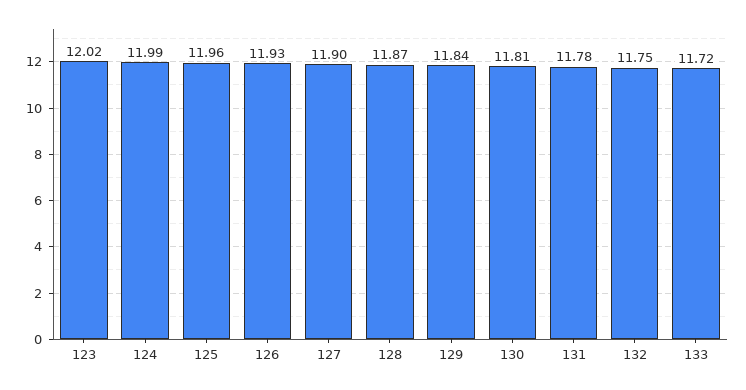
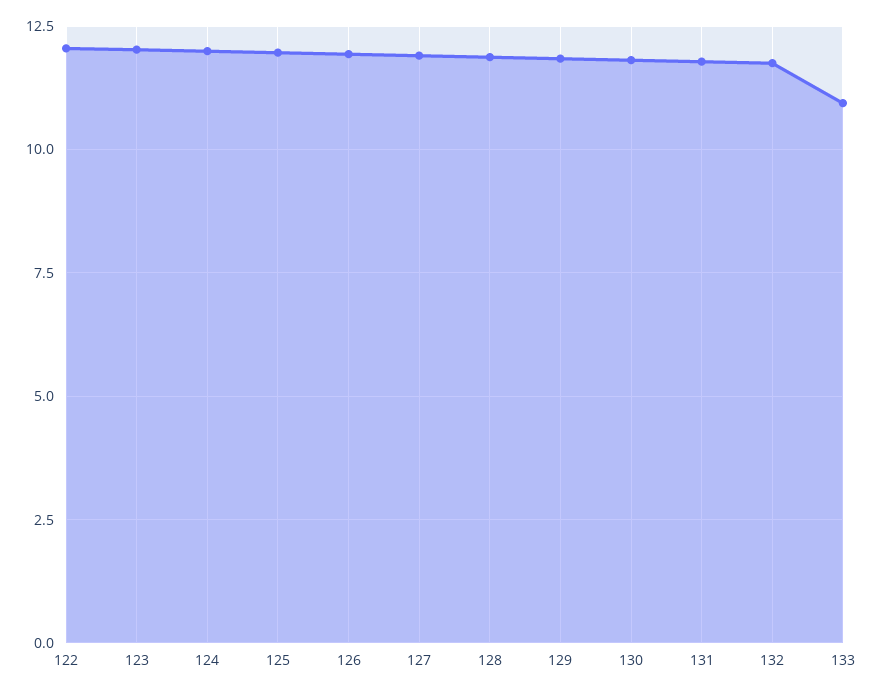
  {
    "123": 12.02,
    "124": 11.99,
    "125": 11.96,
    "126": 11.93,
    "127": 11.9,
    "128": 11.87,
    "129": 11.84,
    "130": 11.81,
    "131": 11.78,
    "132": 11.75,
-   "133": 11.72
+   "133": 11,
+   "122": 12
  }

